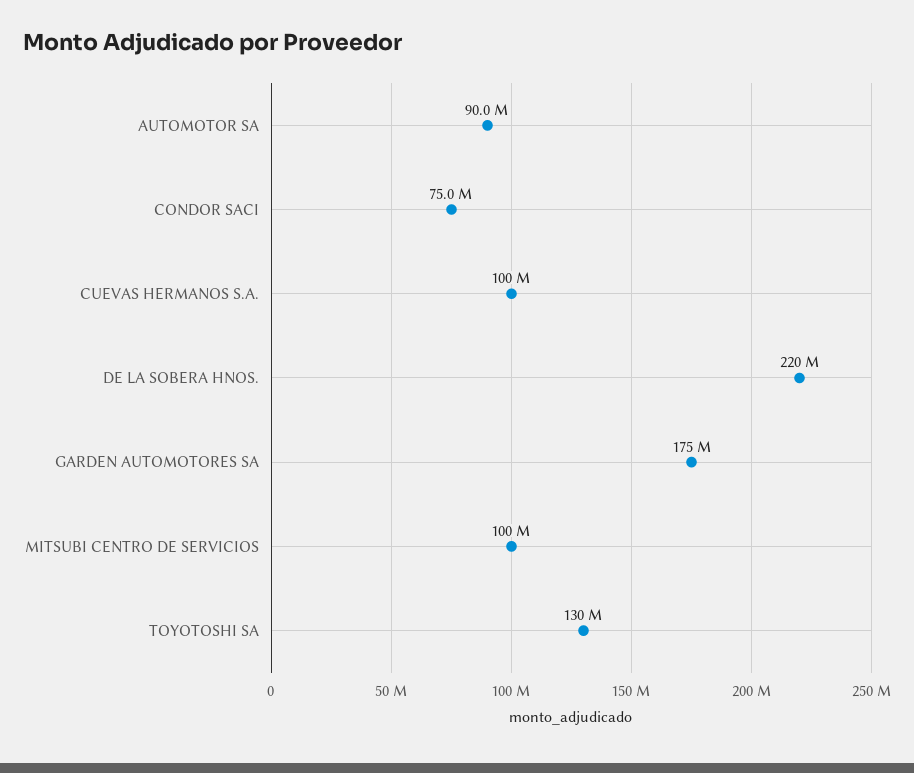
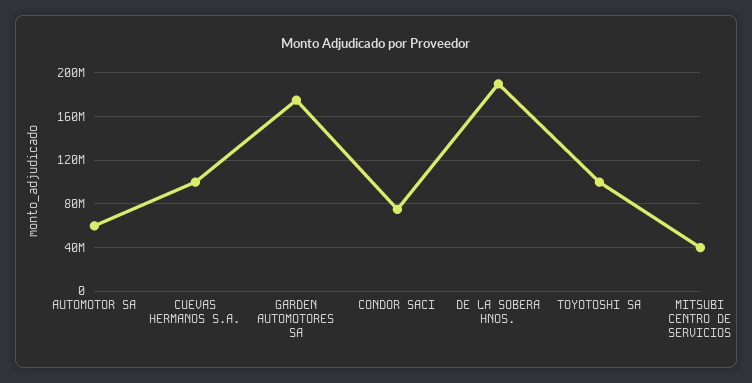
  {
-   "AUTOMOTOR SA": 90000000,
+   "AUTOMOTOR SA": 60000000,
    "CONDOR SACI": 75000000,
    "CUEVAS HERMANOS S.A.": 100000000,
-   "DE LA SOBERA HNOS.": 220000000,
+   "DE LA SOBERA HNOS.": 190000000,
    "GARDEN AUTOMOTORES SA": 175000000,
-   "MITSUBI CENTRO DE SERVICIOS": 100000000,
+   "MITSUBI CENTRO DE SERVICIOS": 40000000,
-   "TOYOTOSHI SA": 130000000
+   "TOYOTOSHI SA": 100000000
  }

